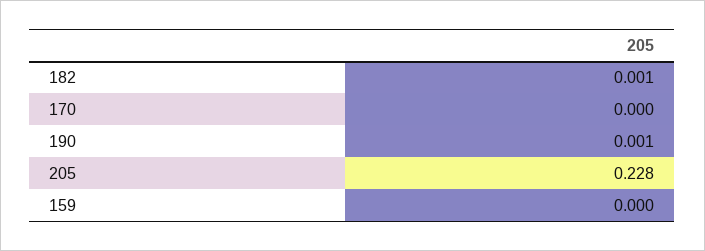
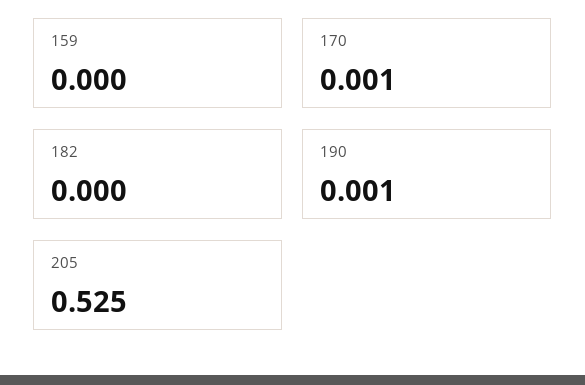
  {
-   "182": 0.001,
+   "182": 0,
-   "170": 0,
+   "170": 0.001,
    "190": 0.001,
-   "205": 0.228,
+   "205": 0.525,
    "159": 0
  }

